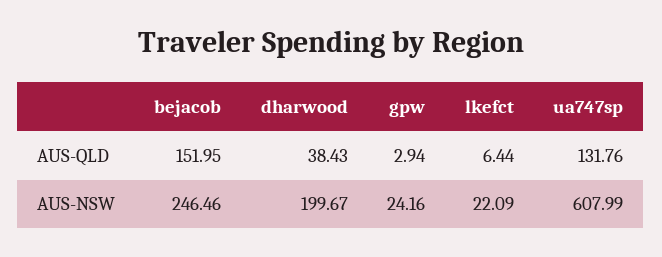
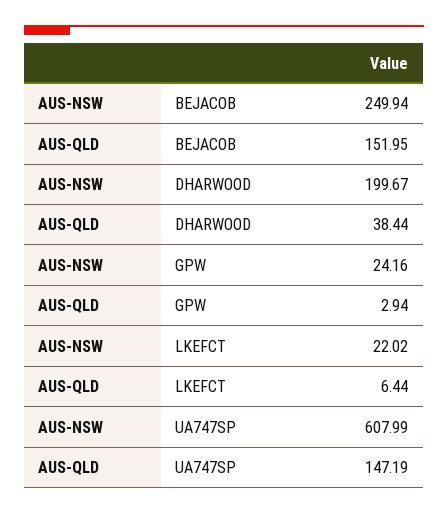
  {
    "bejacob": {
      "AUS-QLD": 151.95,
-     "AUS-NSW": 246.46
+     "AUS-NSW": 249.94
    },
    "dharwood": {
-     "AUS-QLD": 38.43,
+     "AUS-QLD": 38.44,
      "AUS-NSW": 199.67
    },
    "gpw": {
      "AUS-QLD": 2.94,
      "AUS-NSW": 24.16
    },
    "lkefct": {
      "AUS-QLD": 6.44,
-     "AUS-NSW": 22.09
+     "AUS-NSW": 22.02
    },
    "ua747sp": {
-     "AUS-QLD": 131.76,
+     "AUS-QLD": 147.19,
      "AUS-NSW": 607.99
    }
  }

